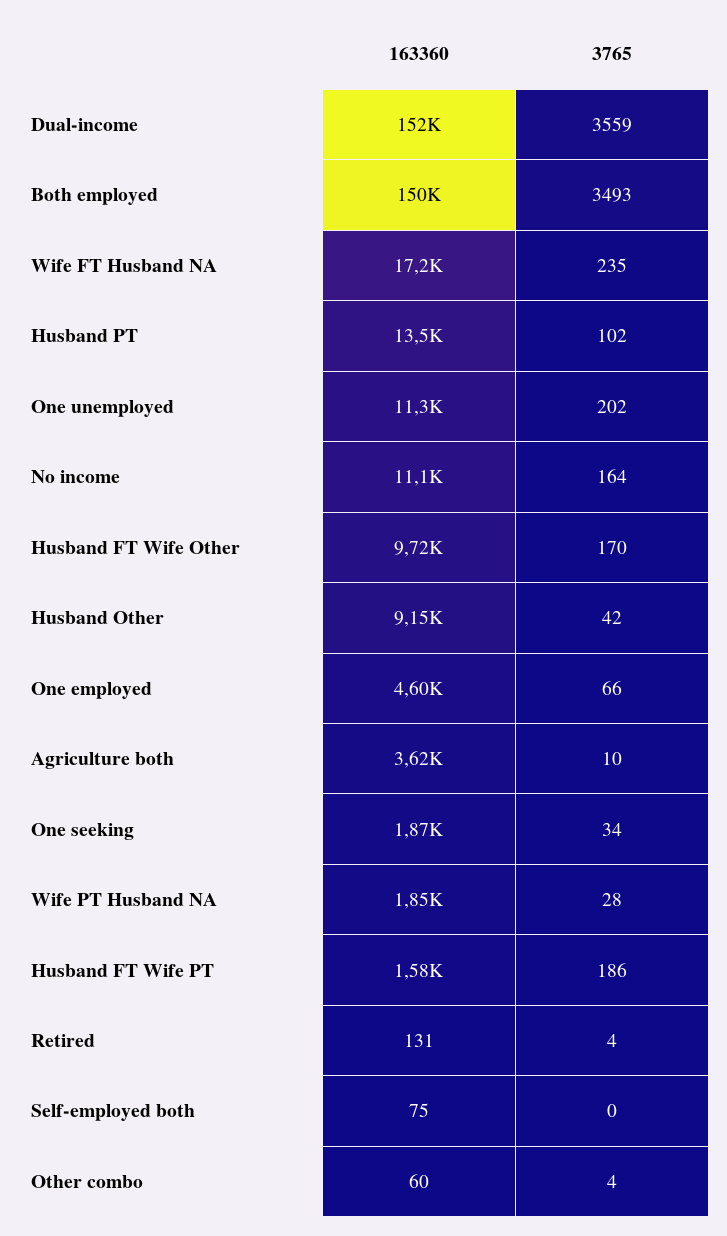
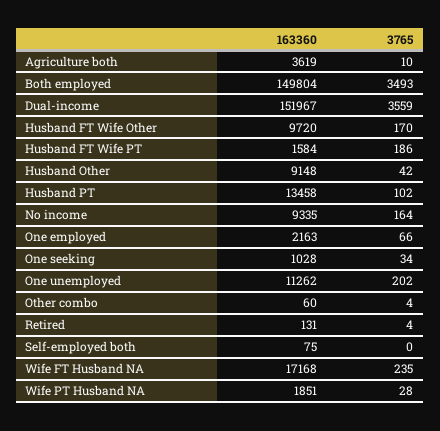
  {
    "163360": {
      "Dual-income": 151967,
      "Both employed": 149804,
      "Wife FT Husband NA": 17168,
      "Husband PT": 13458,
      "One unemployed": 11262,
-     "No income": 11100,
+     "No income": 9335,
      "Husband FT Wife Other": 9720,
      "Husband Other": 9148,
-     "One employed": 4600,
+     "One employed": 2163,
      "Agriculture both": 3619,
-     "One seeking": 1870,
+     "One seeking": 1028,
      "Wife PT Husband NA": 1851,
      "Husband FT Wife PT": 1584,
      "Retired": 131,
      "Self-employed both": 75,
      "Other combo": 60
    },
    "3765": {
      "Dual-income": 3559,
      "Both employed": 3493,
      "Wife FT Husband NA": 235,
      "Husband PT": 102,
      "One unemployed": 202,
      "No income": 164,
      "Husband FT Wife Other": 170,
      "Husband Other": 42,
      "One employed": 66,
      "Agriculture both": 10,
      "One seeking": 34,
      "Wife PT Husband NA": 28,
      "Husband FT Wife PT": 186,
      "Retired": 4,
      "Self-employed both": 0,
      "Other combo": 4
    }
  }

